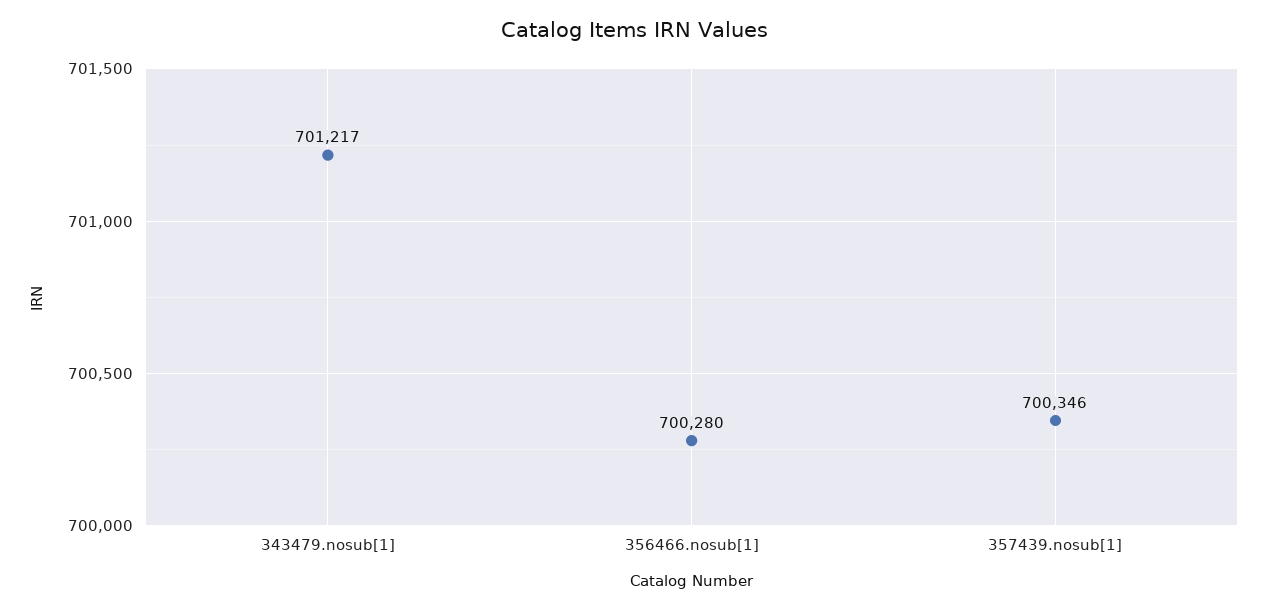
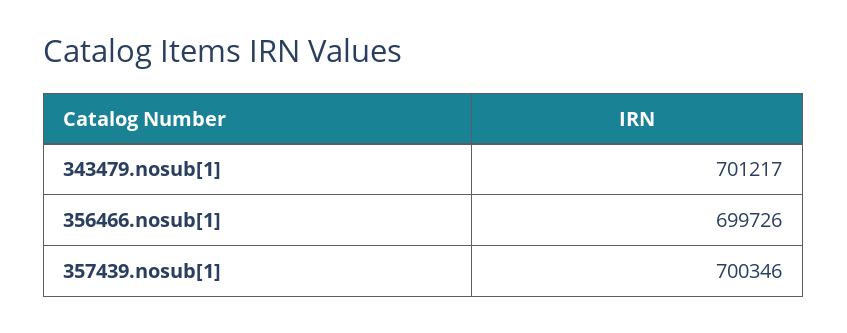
  {
    "343479.nosub[1]": 701217,
-   "356466.nosub[1]": 700280,
+   "356466.nosub[1]": 699726,
    "357439.nosub[1]": 700346
  }

